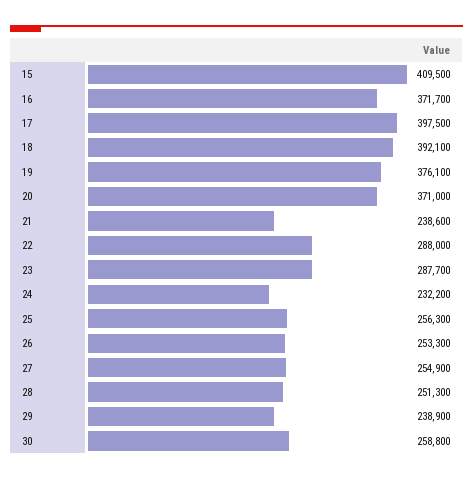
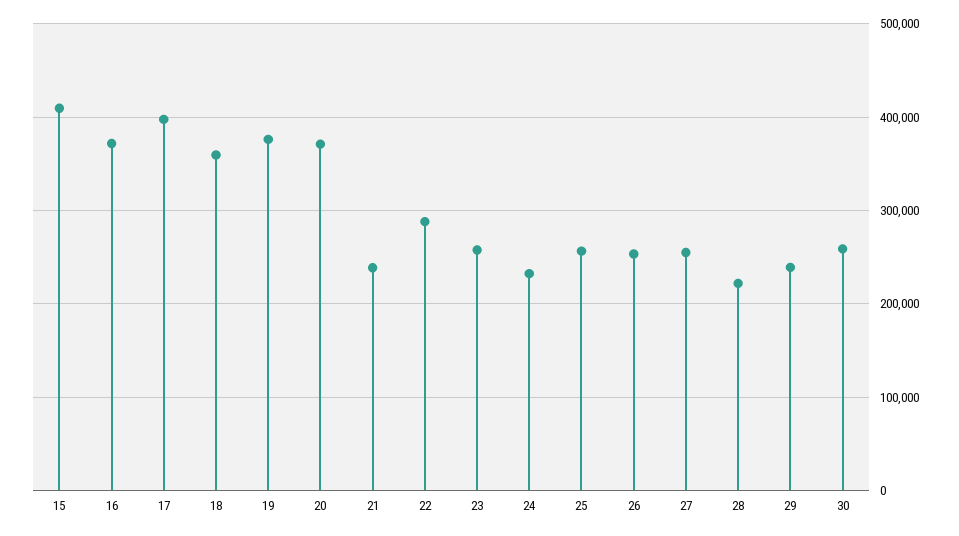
  {
    "15": 409500,
    "16": 371700,
    "17": 397500,
-   "18": 392100,
+   "18": 360000,
    "19": 376100,
    "20": 371000,
    "21": 238600,
    "22": 288000,
-   "23": 287700,
+   "23": 260000,
    "24": 232200,
    "25": 256300,
    "26": 253300,
    "27": 254900,
-   "28": 251300,
+   "28": 220000,
    "29": 238900,
    "30": 258800
  }

